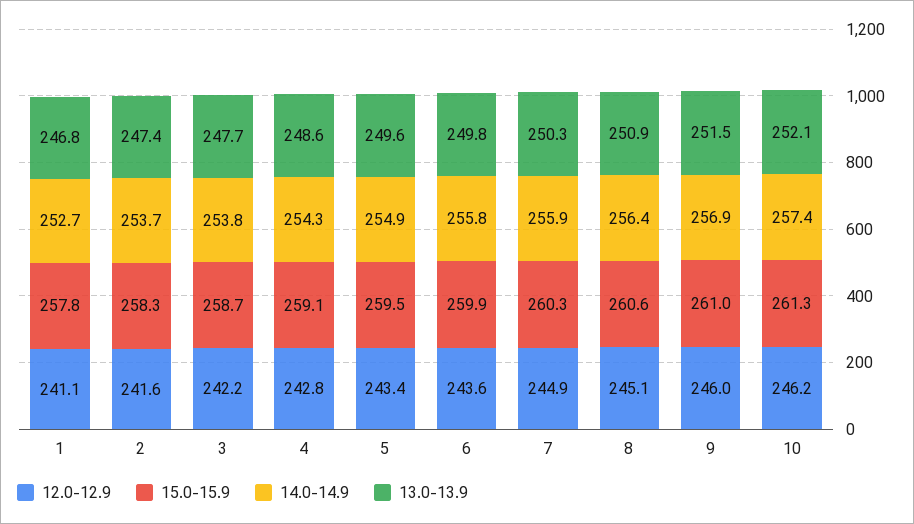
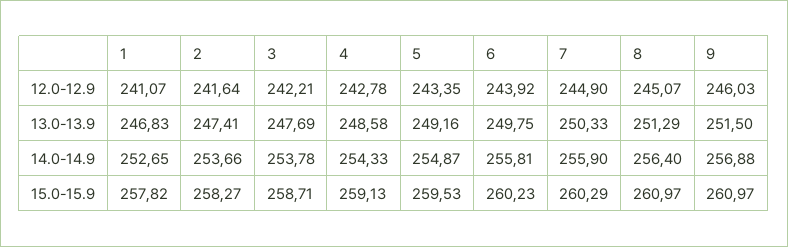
  {
    "12.0-12.9": {
      "1": 241.07,
      "2": 241.64,
      "3": 242.21,
      "4": 242.78,
      "5": 243.35,
-     "6": 243.6,
+     "6": 243.92,
      "7": 244.9,
      "8": 245.07,
-     "9": 246.03,
+     "9": 246.03
-     "10": 246.2
    },
    "15.0-15.9": {
      "1": 257.82,
      "2": 258.27,
      "3": 258.71,
      "4": 259.13,
      "5": 259.53,
-     "6": 259.9,
+     "6": 260.23,
      "7": 260.29,
-     "8": 260.6,
+     "8": 260.97,
-     "9": 260.97,
+     "9": 260.97
-     "10": 261.3
    },
    "14.0-14.9": {
      "1": 252.65,
      "2": 253.66,
      "3": 253.78,
      "4": 254.33,
      "5": 254.87,
      "6": 255.81,
      "7": 255.9,
      "8": 256.4,
-     "9": 256.88,
+     "9": 256.88
-     "10": 257.4
    },
    "13.0-13.9": {
      "1": 246.83,
      "2": 247.41,
      "3": 247.69,
      "4": 248.58,
-     "5": 249.6,
+     "5": 249.16,
      "6": 249.75,
      "7": 250.33,
-     "8": 250.9,
+     "8": 251.29,
-     "9": 251.5,
+     "9": 251.5
-     "10": 252.1
    }
  }

